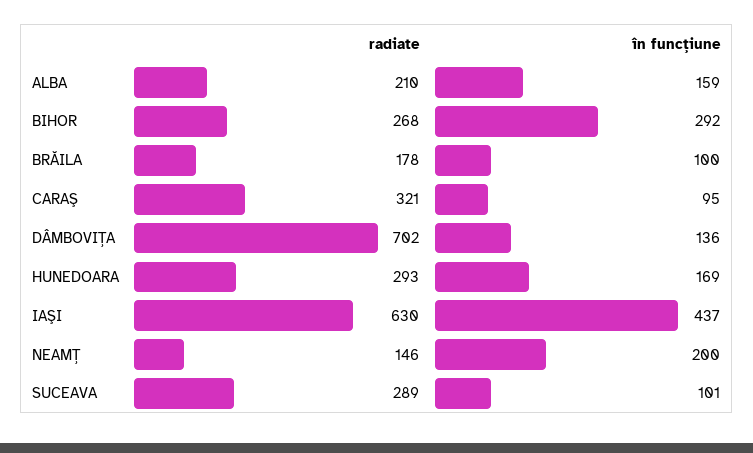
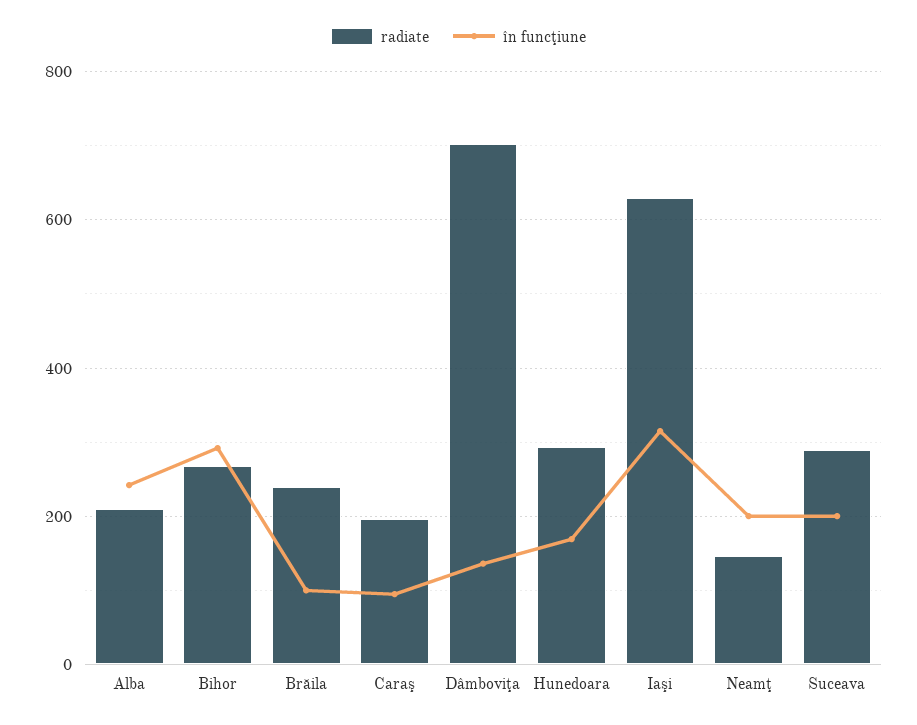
  {
    "radiate": {
      "ALBA": 210,
      "BIHOR": 268,
-     "BRĂILA": 178,
+     "BRĂILA": 240,
-     "CARAŞ": 321,
+     "CARAŞ": 200,
      "DÂMBOVIŢA": 702,
      "HUNEDOARA": 293,
      "IAŞI": 630,
      "NEAMŢ": 146,
      "SUCEAVA": 289
    },
    "în funcţiune": {
-     "ALBA": 159,
+     "ALBA": 240,
      "BIHOR": 292,
      "BRĂILA": 100,
      "CARAŞ": 95,
      "DÂMBOVIŢA": 136,
      "HUNEDOARA": 169,
-     "IAŞI": 437,
+     "IAŞI": 320,
      "NEAMŢ": 200,
-     "SUCEAVA": 101
+     "SUCEAVA": 200
    }
  }

